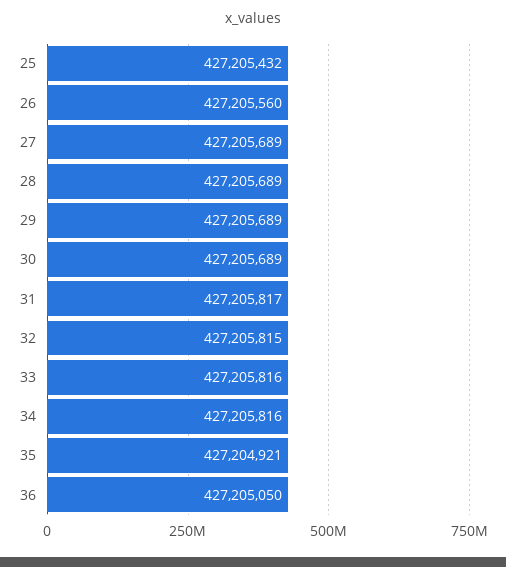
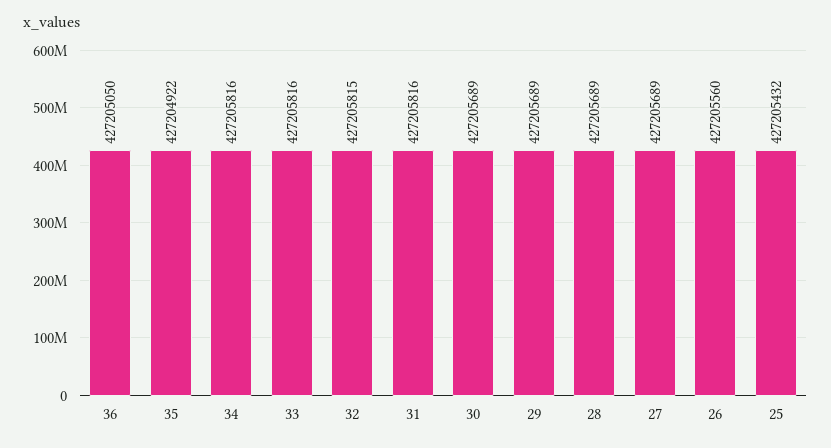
  {
    "25": 427205432,
    "26": 427205560,
    "27": 427205689,
    "28": 427205689,
    "29": 427205689,
    "30": 427205689,
-   "31": 427205817,
+   "31": 427205816,
    "32": 427205815,
    "33": 427205816,
    "34": 427205816,
-   "35": 427204921,
+   "35": 427204922,
    "36": 427205050
  }

